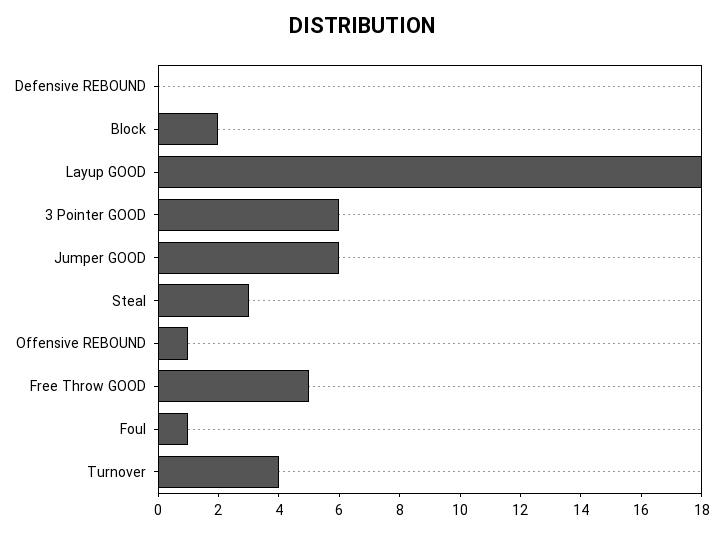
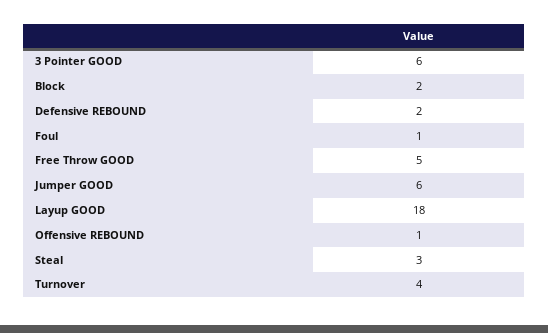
  {
-   "Defensive REBOUND": 0,
+   "Defensive REBOUND": 2,
    "Block": 2,
    "Layup GOOD": 18,
    "3 Pointer GOOD": 6,
    "Jumper GOOD": 6,
    "Steal": 3,
    "Offensive REBOUND": 1,
    "Free Throw GOOD": 5,
    "Foul": 1,
    "Turnover": 4
  }

